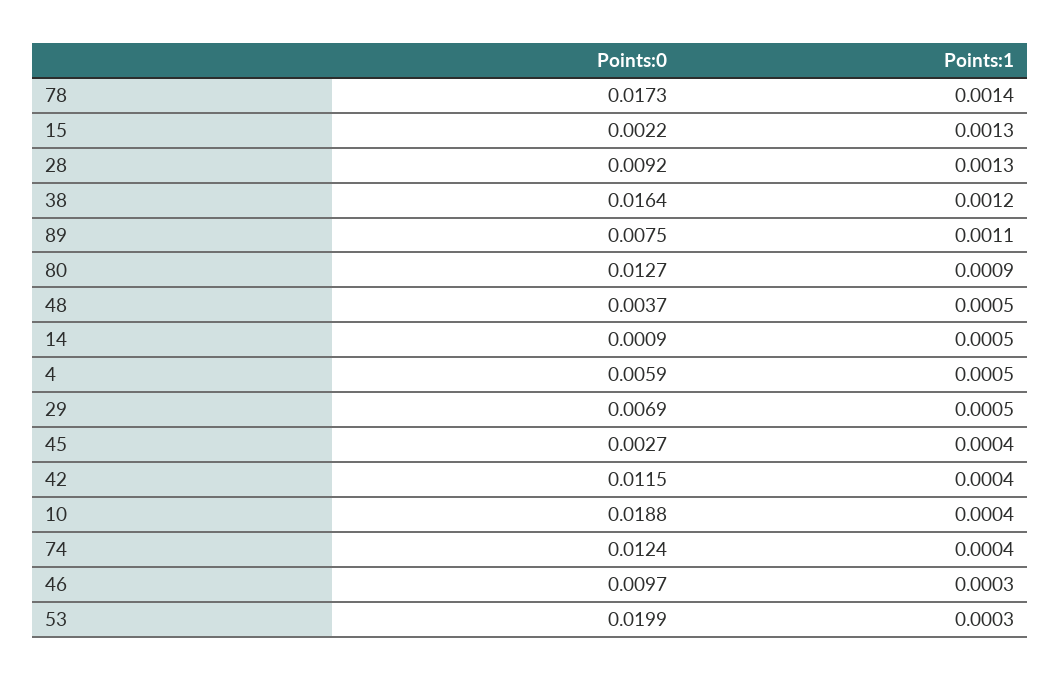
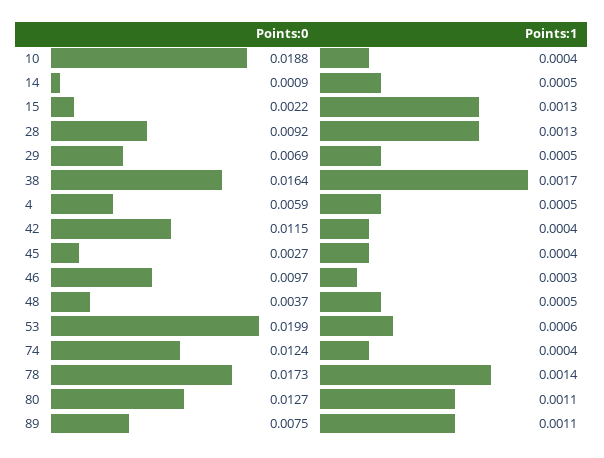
  {
    "Points:0": {
      "78": 0.0173,
      "15": 0.0022,
      "28": 0.0092,
      "38": 0.0164,
      "89": 0.0075,
      "80": 0.0127,
      "48": 0.0037,
      "14": 0.0009,
      "4": 0.0059,
      "29": 0.0069,
      "45": 0.0027,
      "42": 0.0115,
      "10": 0.0188,
      "74": 0.0124,
      "46": 0.0097,
      "53": 0.0199
    },
    "Points:1": {
      "78": 0.0014,
      "15": 0.0013,
      "28": 0.0013,
-     "38": 0.0012,
+     "38": 0.0017,
      "89": 0.0011,
-     "80": 0.0009,
+     "80": 0.0011,
      "48": 0.0005,
      "14": 0.0005,
      "4": 0.0005,
      "29": 0.0005,
      "45": 0.0004,
      "42": 0.0004,
      "10": 0.0004,
      "74": 0.0004,
      "46": 0.0003,
-     "53": 0.0003
+     "53": 0.0006
    }
  }

